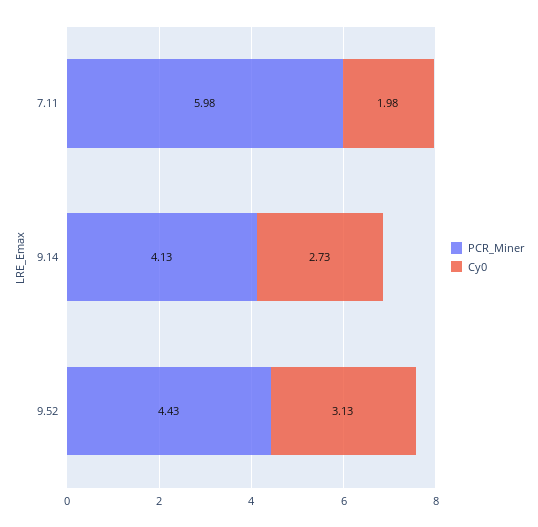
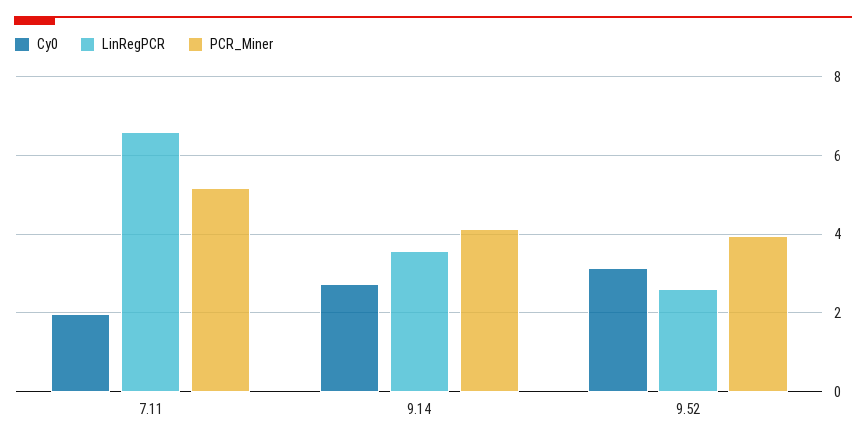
  {
    "PCR_Miner": {
-     "7.11": 5.98,
+     "7.11": 5.2,
      "9.14": 4.13,
-     "9.52": 4.43
+     "9.52": 4
    },
    "Cy0": {
      "7.11": 1.98,
      "9.14": 2.73,
      "9.52": 3.13
-   }
+   },
+   "LinRegPCR": {
+     "7.11": 6.6,
+     "9.14": 3.6,
+     "9.52": 2.6
+   }
  }

